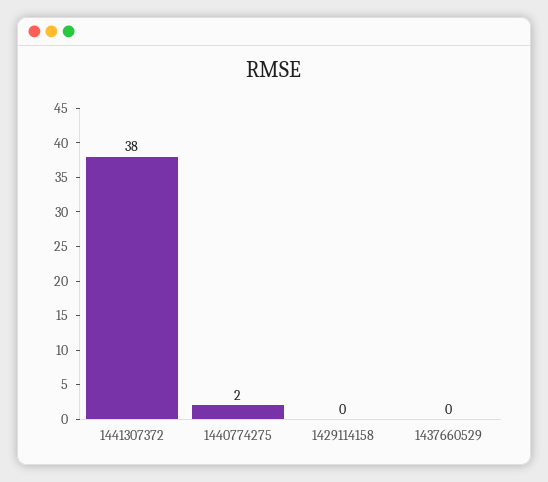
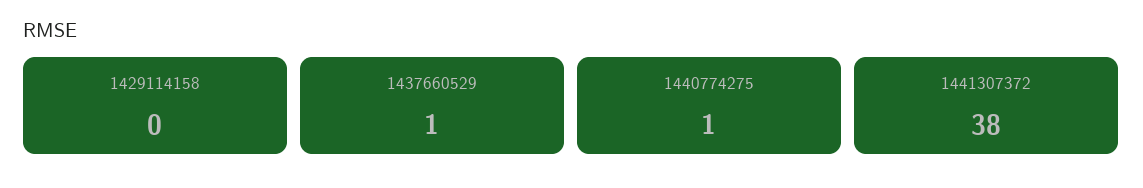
  {
    "1441307372": 38,
-   "1440774275": 2,
+   "1440774275": 1,
    "1429114158": 0,
-   "1437660529": 0
+   "1437660529": 1
  }

